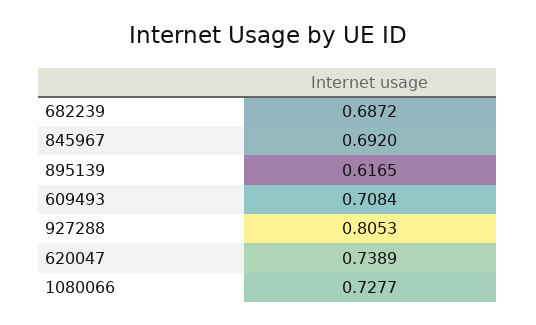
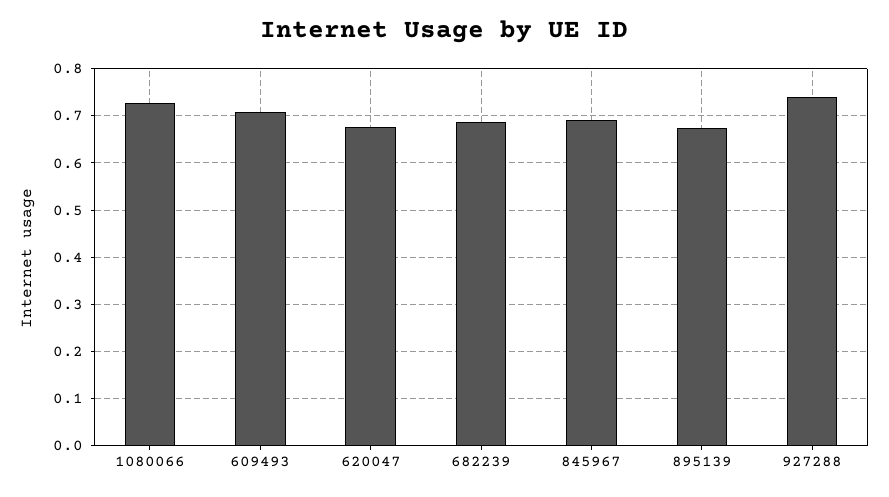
  {
    "682239": 0.6872,
    "845967": 0.692,
-   "895139": 0.6165,
+   "895139": 0.68,
    "609493": 0.7084,
-   "927288": 0.8053,
+   "927288": 0.74,
-   "620047": 0.7389,
+   "620047": 0.68,
    "1080066": 0.7277
  }

